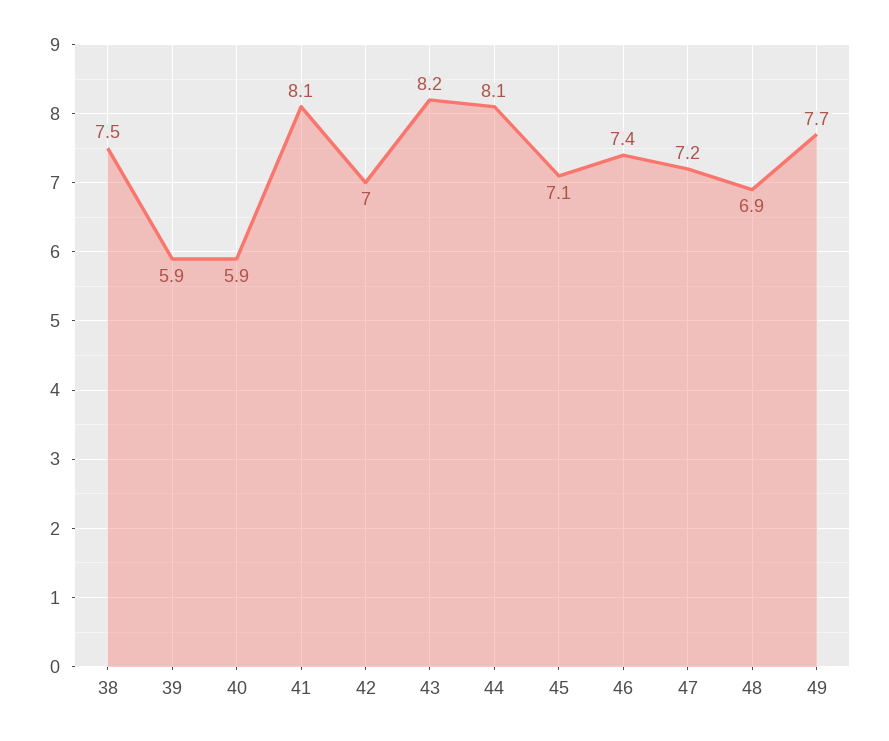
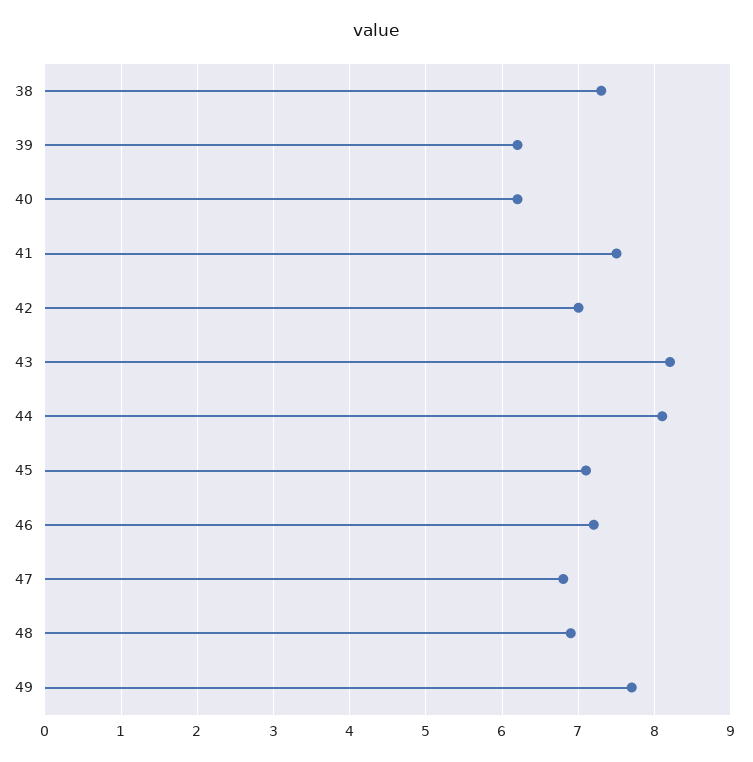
  {
-   "38": 7.5,
+   "38": 7.3,
-   "39": 5.9,
+   "39": 6.2,
-   "40": 5.9,
+   "40": 6.2,
-   "41": 8.1,
+   "41": 7.5,
    "42": 7,
    "43": 8.2,
    "44": 8.1,
    "45": 7.1,
-   "46": 7.4,
+   "46": 7.2,
-   "47": 7.2,
+   "47": 6.8,
    "48": 6.9,
    "49": 7.7
  }

